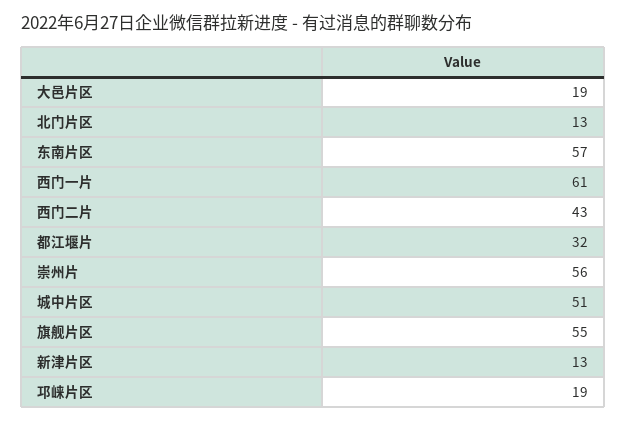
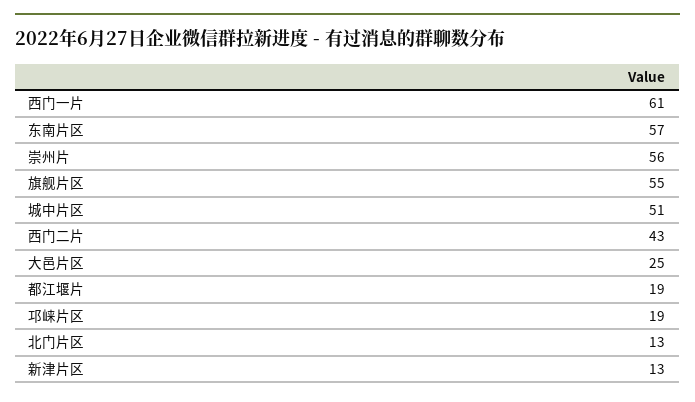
  {
-   "大邑片区": 19,
+   "大邑片区": 25,
    "北门片区": 13,
    "东南片区": 57,
    "西门一片": 61,
    "西门二片": 43,
-   "都江堰片": 32,
+   "都江堰片": 19,
    "崇州片": 56,
    "城中片区": 51,
    "旗舰片区": 55,
    "新津片区": 13,
    "邛崃片区": 19
  }

